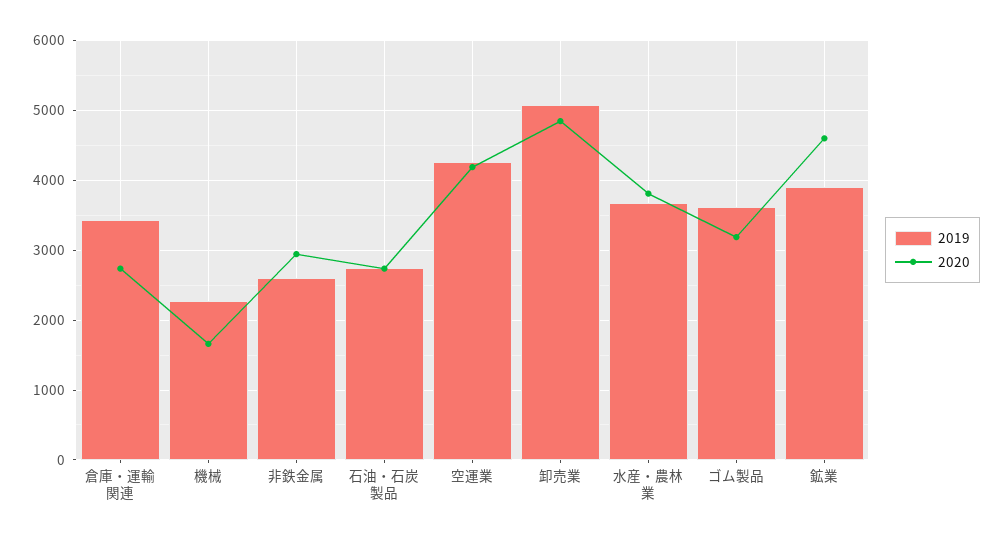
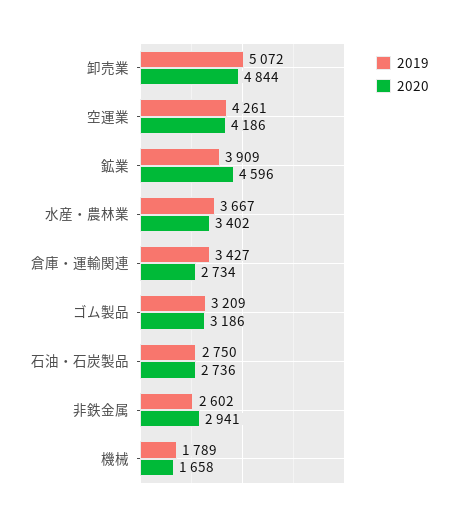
  {
    "2019": {
      "倉庫・運輸関連": 3427,
-     "機械": 2300,
+     "機械": 1789,
      "非鉄金属": 2602,
      "石油・石炭製品": 2750,
      "空運業": 4261,
      "卸売業": 5072,
      "水産・農林業": 3667,
-     "ゴム製品": 3600,
+     "ゴム製品": 3209,
      "鉱業": 3909
    },
    "2020": {
      "倉庫・運輸関連": 2734,
      "機械": 1658,
      "非鉄金属": 2941,
      "石油・石炭製品": 2736,
      "空運業": 4186,
      "卸売業": 4844,
-     "水産・農林業": 3800,
+     "水産・農林業": 3402,
      "ゴム製品": 3186,
      "鉱業": 4596
    }
  }

